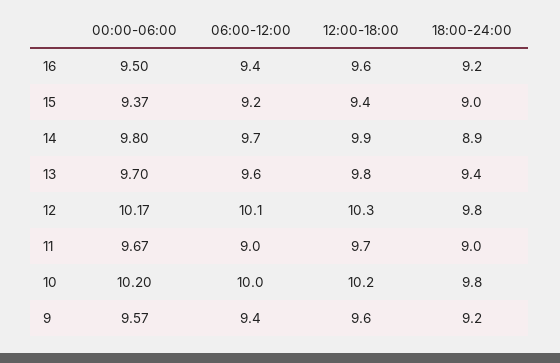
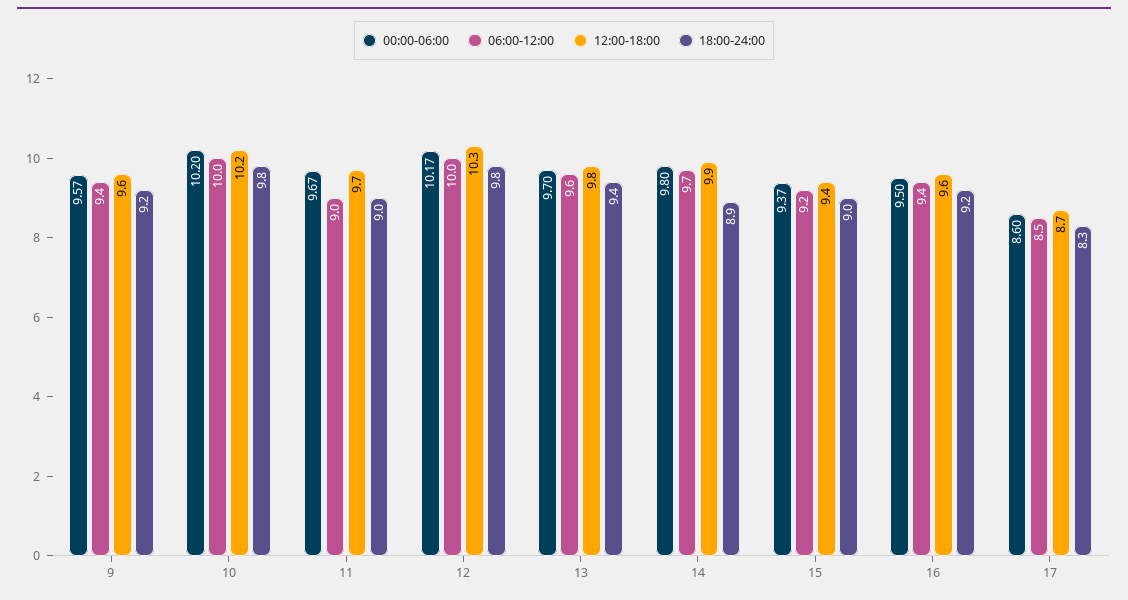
  {
    "00:00-06:00": {
      "16": 9.5,
      "15": 9.37,
      "14": 9.8,
      "13": 9.7,
      "12": 10.17,
      "11": 9.67,
      "10": 10.2,
-     "9": 9.57
+     "9": 9.57,
+     "17": 8.6
    },
    "06:00-12:00": {
      "16": 9.4,
      "15": 9.2,
      "14": 9.7,
      "13": 9.6,
-     "12": 10.1,
+     "12": 10,
      "11": 9,
      "10": 10,
-     "9": 9.4
+     "9": 9.4,
+     "17": 8.5
    },
    "12:00-18:00": {
      "16": 9.6,
      "15": 9.4,
      "14": 9.9,
      "13": 9.8,
      "12": 10.3,
      "11": 9.7,
      "10": 10.2,
-     "9": 9.6
+     "9": 9.6,
+     "17": 8.7
    },
    "18:00-24:00": {
      "16": 9.2,
      "15": 9,
      "14": 8.9,
      "13": 9.4,
      "12": 9.8,
      "11": 9,
      "10": 9.8,
-     "9": 9.2
+     "9": 9.2,
+     "17": 8.3
    }
  }

